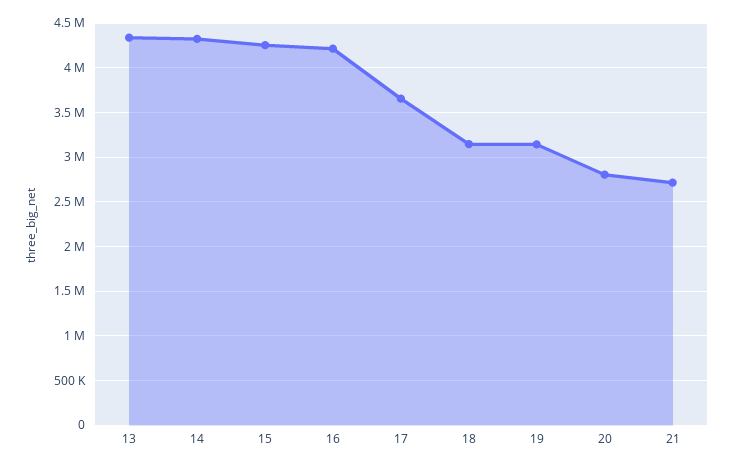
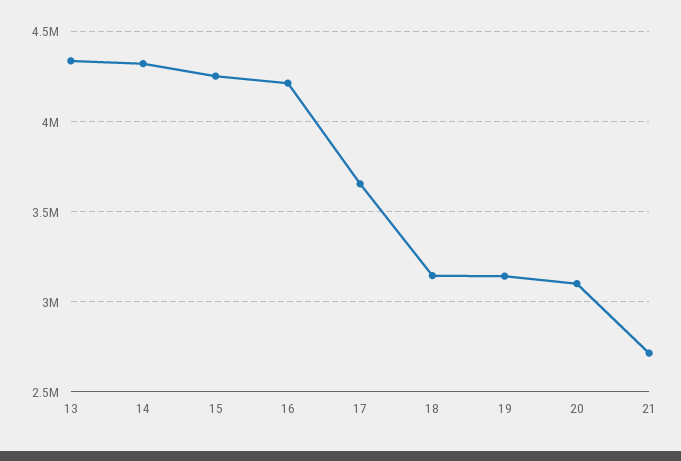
  {
    "13": 4350000,
    "14": 4300000,
    "15": 4250000,
    "16": 4200000,
    "17": 3650000,
    "18": 3150000,
    "19": 3150000,
-   "20": 2800000,
+   "20": 3100000,
    "21": 2700000
  }

